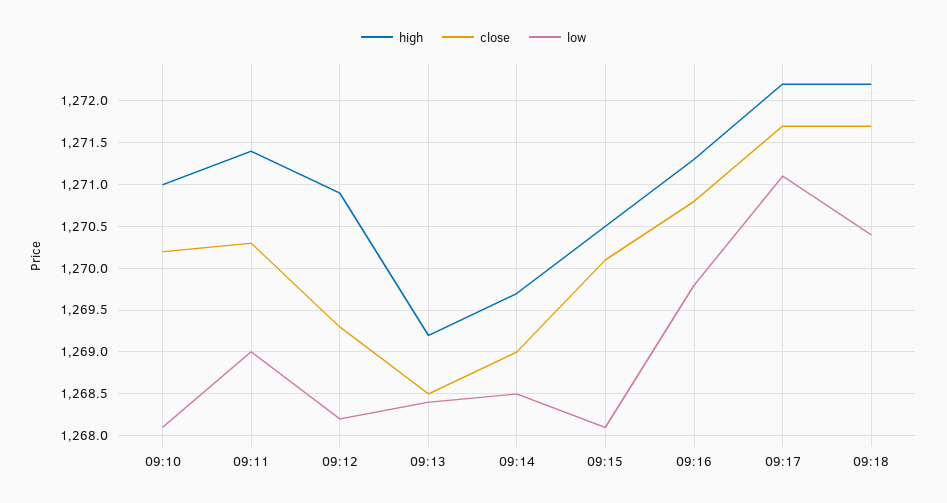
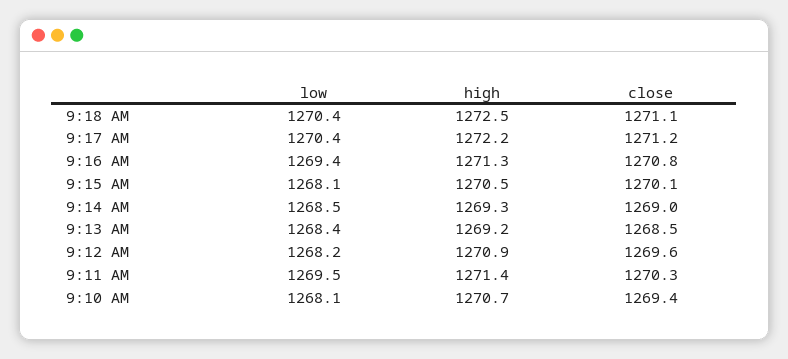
  {
    "high": {
-     "09:10": 1271,
+     "09:10": 1270.7,
      "09:11": 1271.4,
      "09:12": 1270.9,
      "09:13": 1269.2,
-     "09:14": 1269.7,
+     "09:14": 1269.3,
      "09:15": 1270.5,
      "09:16": 1271.3,
      "09:17": 1272.2,
-     "09:18": 1272.2
+     "09:18": 1272.5
    },
    "close": {
-     "09:10": 1270.2,
+     "09:10": 1269.4,
      "09:11": 1270.3,
-     "09:12": 1269.3,
+     "09:12": 1269.6,
      "09:13": 1268.5,
      "09:14": 1269,
      "09:15": 1270.1,
      "09:16": 1270.8,
-     "09:17": 1271.7,
+     "09:17": 1271.2,
-     "09:18": 1271.7
+     "09:18": 1271.1
    },
    "low": {
      "09:10": 1268.1,
-     "09:11": 1269,
+     "09:11": 1269.5,
      "09:12": 1268.2,
      "09:13": 1268.4,
      "09:14": 1268.5,
      "09:15": 1268.1,
-     "09:16": 1269.8,
+     "09:16": 1269.4,
-     "09:17": 1271.1,
+     "09:17": 1270.4,
      "09:18": 1270.4
    }
  }

